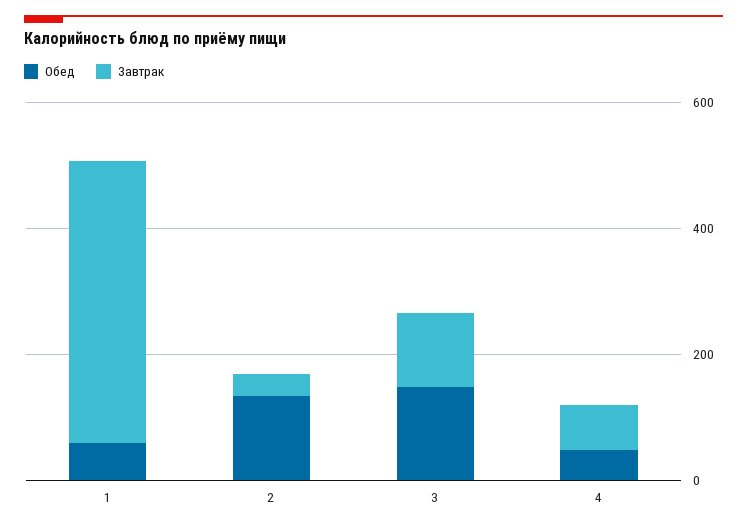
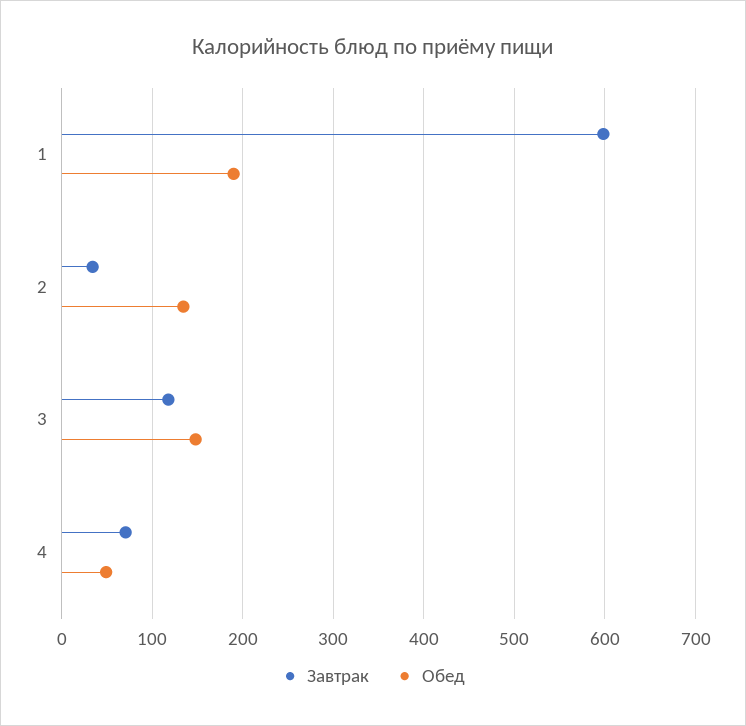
  {
    "Обед": {
-     "1": 50,
+     "1": 190,
      "2": 130,
      "3": 150,
      "4": 50
    },
    "Завтрак": {
-     "1": 450,
+     "1": 600,
      "2": 30,
      "3": 120,
      "4": 70
    }
  }

